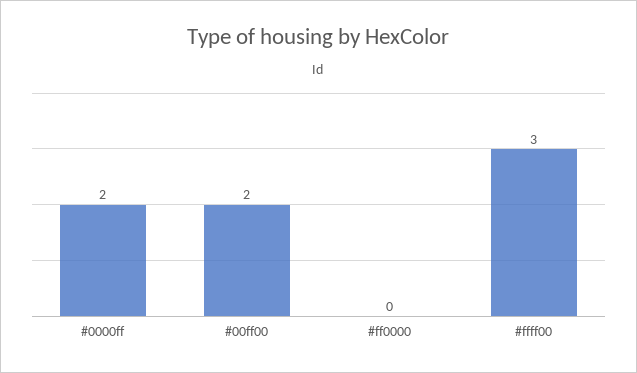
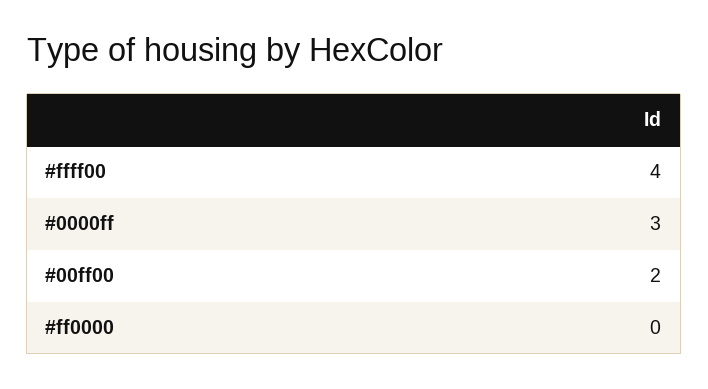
  {
-   "#0000ff": 2,
+   "#0000ff": 3,
    "#00ff00": 2,
    "#ff0000": 0,
-   "#ffff00": 3
+   "#ffff00": 4
  }

